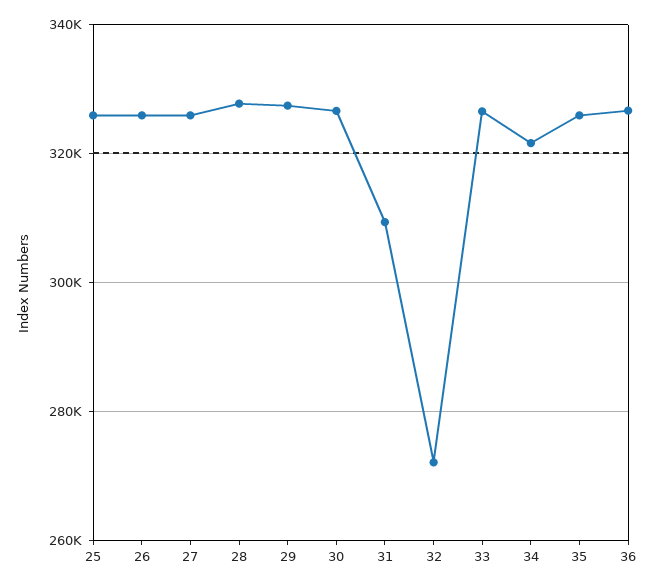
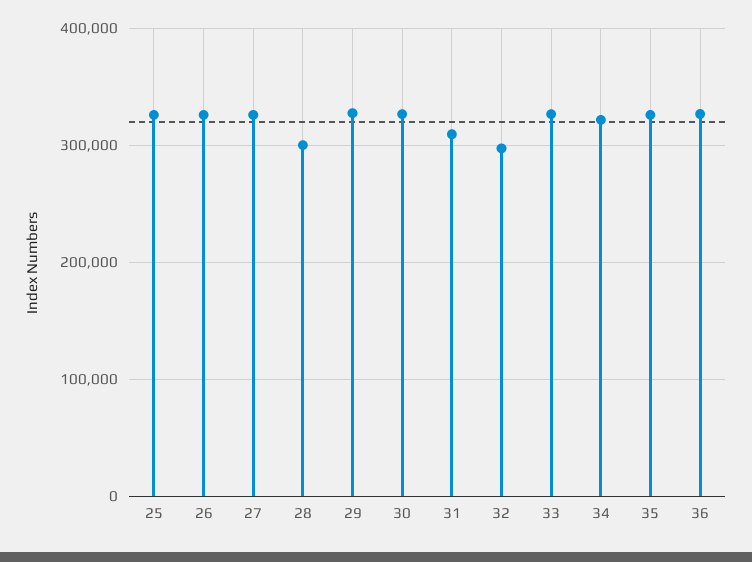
  {
    "25": 326000,
    "26": 326000,
    "27": 326000,
-   "28": 328000,
+   "28": 300000,
    "29": 328000,
    "30": 326000,
    "31": 310000,
-   "32": 272000,
+   "32": 300000,
    "33": 326000,
    "34": 322000,
    "35": 326000,
    "36": 326000
  }

